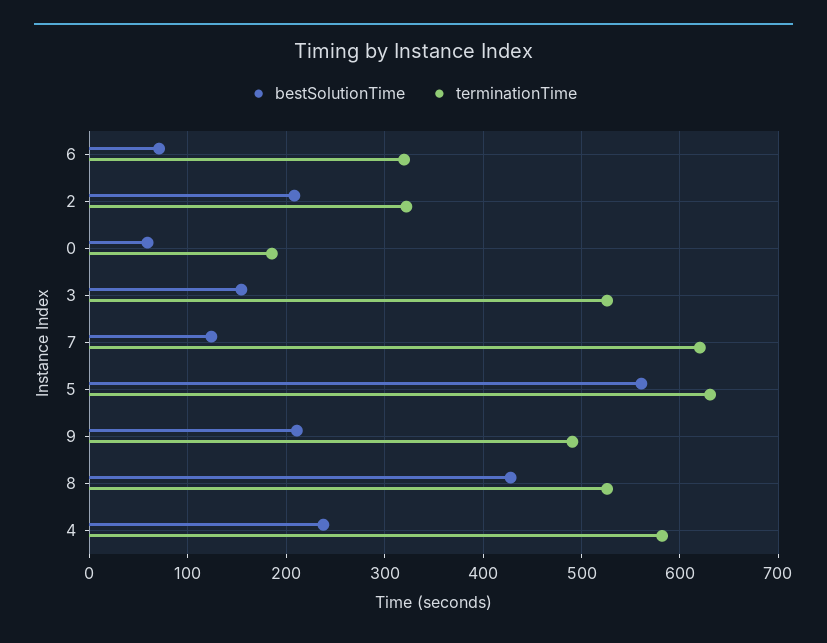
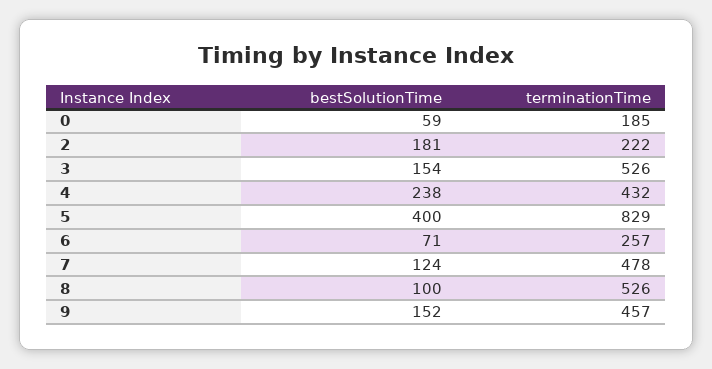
  {
    "bestSolutionTime": {
      "6": 71,
-     "2": 210,
+     "2": 181,
      "0": 59,
      "3": 154,
      "7": 124,
-     "5": 560,
+     "5": 400,
-     "9": 210,
+     "9": 152,
-     "8": 430,
+     "8": 100,
      "4": 238
    },
    "terminationTime": {
-     "6": 320,
+     "6": 257,
-     "2": 320,
+     "2": 222,
      "0": 185,
      "3": 526,
-     "7": 620,
+     "7": 478,
-     "5": 630,
+     "5": 829,
-     "9": 490,
+     "9": 457,
      "8": 526,
-     "4": 580
+     "4": 432
    }
  }

